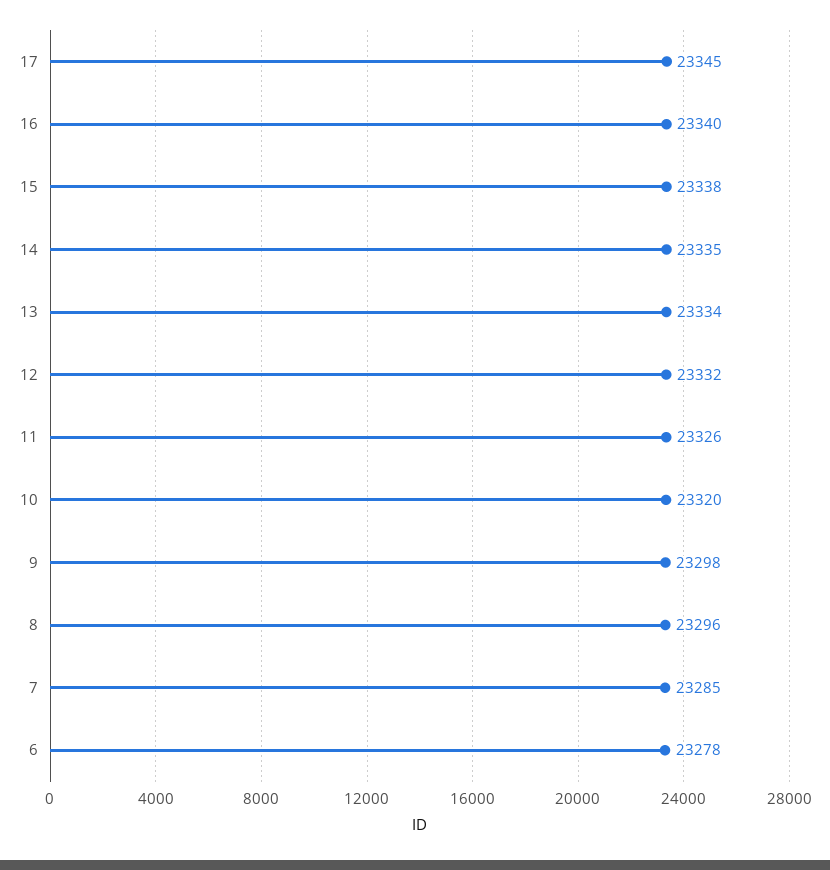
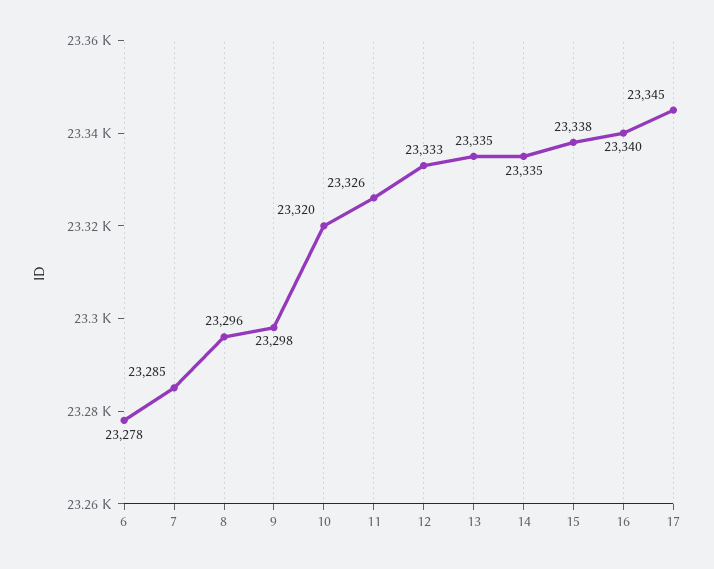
  {
    "17": 23345,
    "16": 23340,
    "15": 23338,
    "14": 23335,
-   "13": 23334,
+   "13": 23335,
-   "12": 23332,
+   "12": 23333,
    "11": 23326,
    "10": 23320,
    "9": 23298,
    "8": 23296,
    "7": 23285,
    "6": 23278
  }

